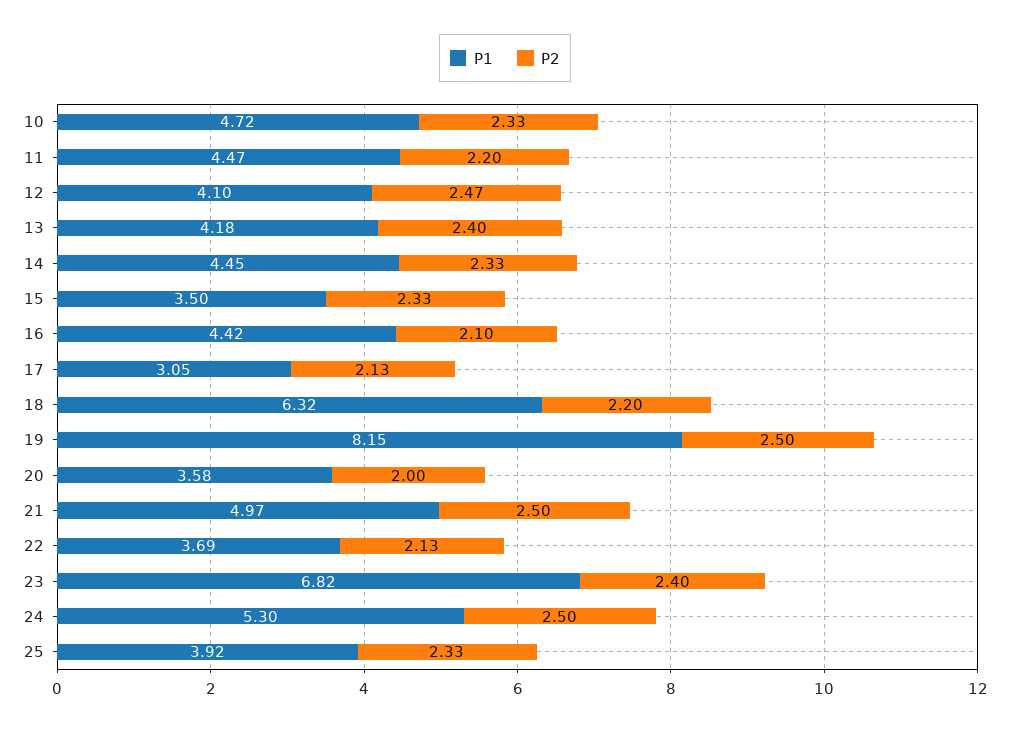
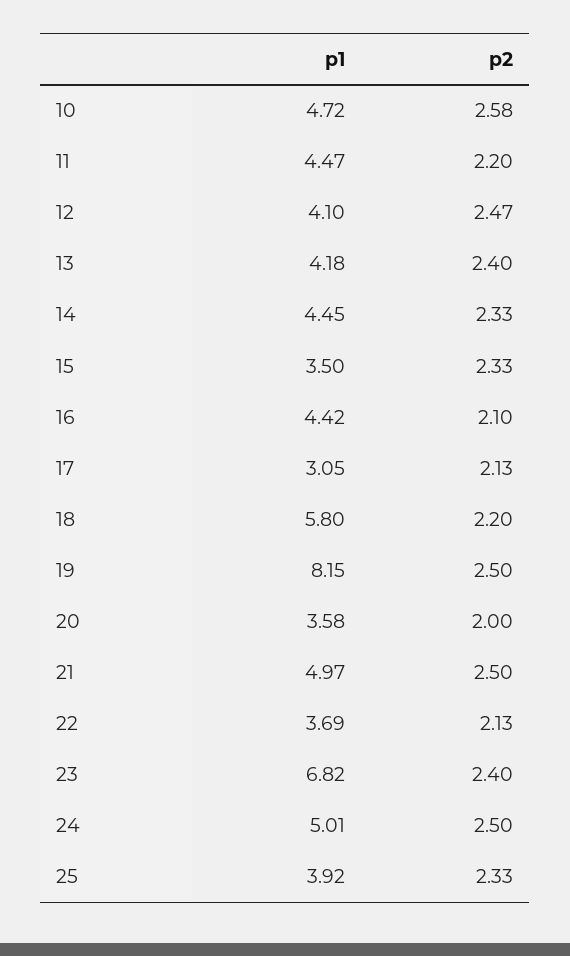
  {
    "P1": {
      "10": 4.72,
      "11": 4.47,
      "12": 4.1,
      "13": 4.18,
      "14": 4.45,
      "15": 3.5,
      "16": 4.42,
      "17": 3.05,
-     "18": 6.32,
+     "18": 5.8,
      "19": 8.15,
      "20": 3.58,
      "21": 4.97,
      "22": 3.69,
      "23": 6.82,
-     "24": 5.3,
+     "24": 5.01,
      "25": 3.92
    },
    "P2": {
-     "10": 2.33,
+     "10": 2.58,
      "11": 2.2,
      "12": 2.47,
      "13": 2.4,
      "14": 2.33,
      "15": 2.33,
      "16": 2.1,
      "17": 2.13,
      "18": 2.2,
      "19": 2.5,
      "20": 2,
      "21": 2.5,
      "22": 2.13,
      "23": 2.4,
      "24": 2.5,
      "25": 2.33
    }
  }

